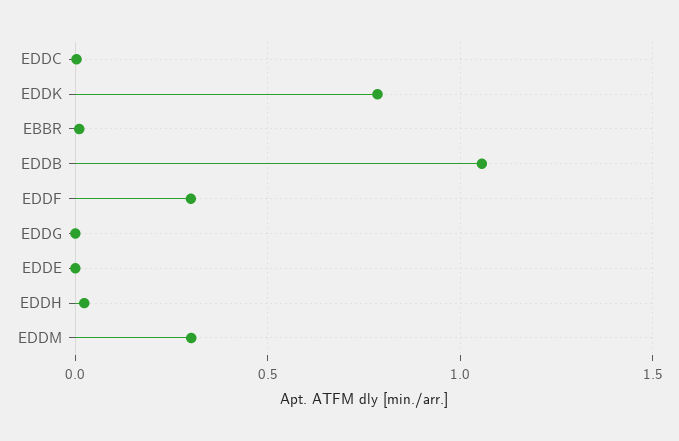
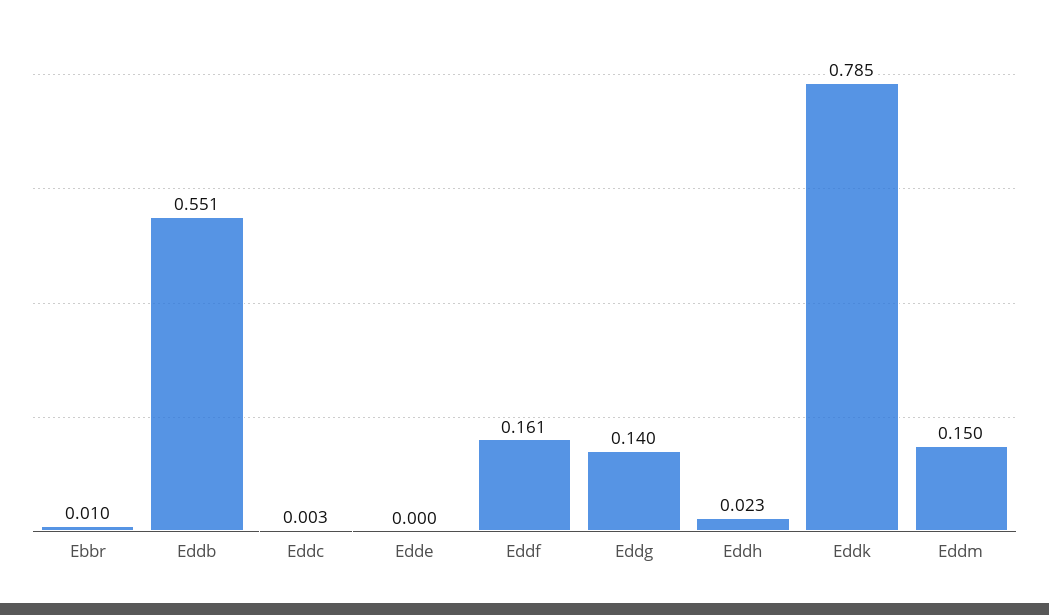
  {
    "EDDC": 0.003,
    "EDDK": 0.785,
    "EBBR": 0.01,
-   "EDDB": 1.05,
+   "EDDB": 0.551,
-   "EDDF": 0.3,
+   "EDDF": 0.161,
-   "EDDG": 0,
+   "EDDG": 0.14,
    "EDDE": 0,
    "EDDH": 0.023,
-   "EDDM": 0.3
+   "EDDM": 0.15
  }

